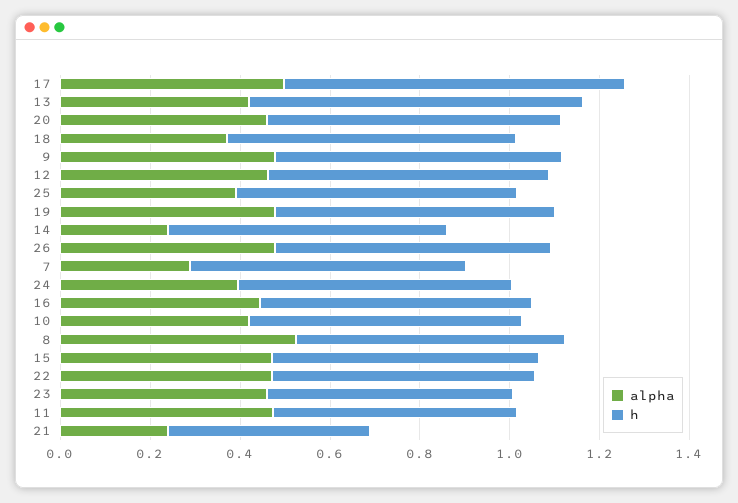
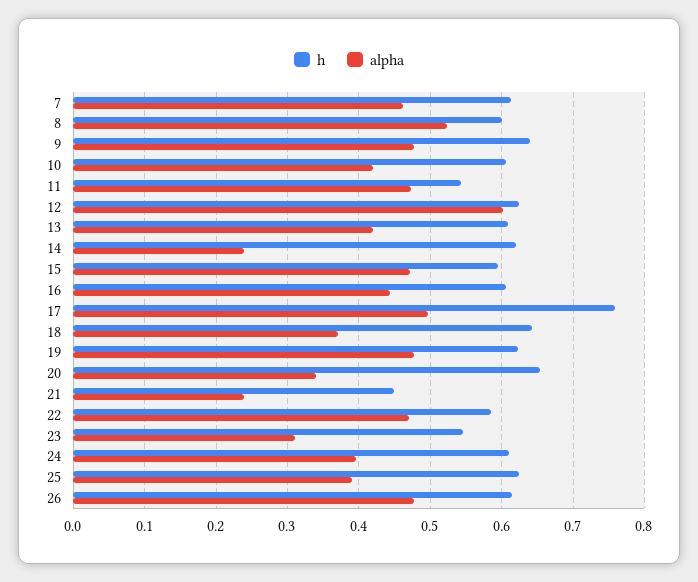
  {
    "alpha": {
      "17": 0.5,
      "13": 0.42,
-     "20": 0.45,
+     "20": 0.34,
      "18": 0.37,
      "9": 0.48,
-     "12": 0.45,
+     "12": 0.6,
      "25": 0.39,
      "19": 0.48,
      "14": 0.24,
      "26": 0.48,
-     "7": 0.3,
+     "7": 0.46,
      "24": 0.4,
      "16": 0.44,
      "10": 0.42,
      "8": 0.52,
      "15": 0.47,
      "22": 0.47,
-     "23": 0.45,
+     "23": 0.31,
      "11": 0.47,
      "21": 0.24
    },
    "h": {
      "17": 0.76,
-     "13": 0.75,
+     "13": 0.61,
      "20": 0.65,
      "18": 0.64,
      "9": 0.64,
      "12": 0.62,
      "25": 0.62,
      "19": 0.62,
      "14": 0.62,
      "26": 0.61,
      "7": 0.61,
      "24": 0.61,
      "16": 0.61,
      "10": 0.61,
      "8": 0.6,
      "15": 0.59,
      "22": 0.59,
      "23": 0.55,
      "11": 0.54,
      "21": 0.45
    }
  }

